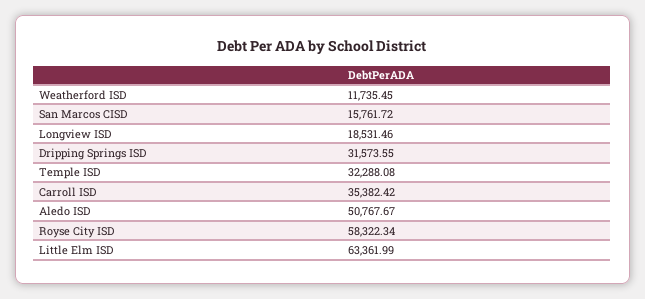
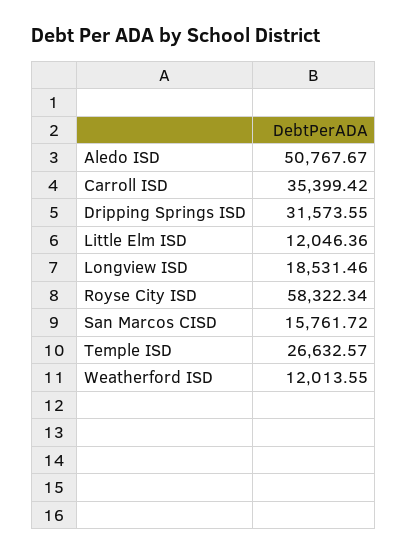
  {
-   "Weatherford ISD": 11735.45,
+   "Weatherford ISD": 12013.55,
    "San Marcos CISD": 15761.72,
    "Longview ISD": 18531.46,
    "Dripping Springs ISD": 31573.55,
-   "Temple ISD": 32288.08,
+   "Temple ISD": 26632.57,
-   "Carroll ISD": 35382.42,
+   "Carroll ISD": 35399.42,
    "Aledo ISD": 50767.67,
    "Royse City ISD": 58322.34,
-   "Little Elm ISD": 63361.99
+   "Little Elm ISD": 12046.36
  }

